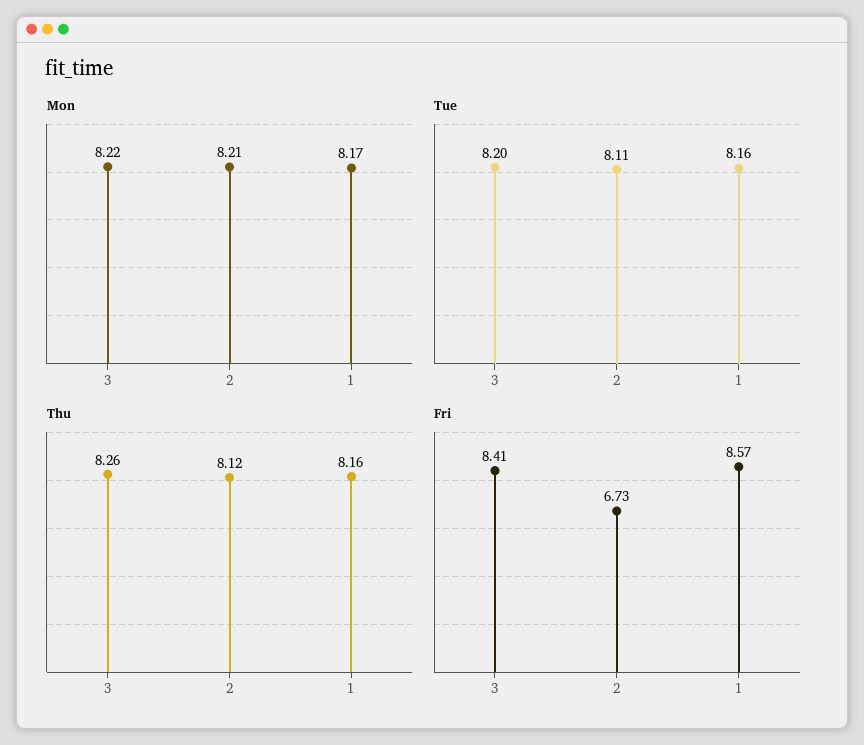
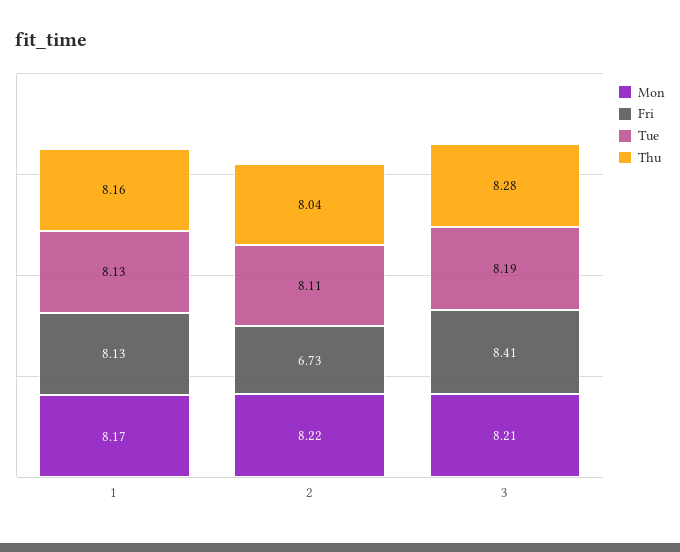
  {
    "Mon": {
-     "3": 8.22,
+     "3": 8.21,
-     "2": 8.21,
+     "2": 8.22,
      "1": 8.17
    },
    "Tue": {
-     "3": 8.2,
+     "3": 8.19,
      "2": 8.11,
-     "1": 8.16
+     "1": 8.13
    },
    "Thu": {
-     "3": 8.26,
+     "3": 8.28,
-     "2": 8.12,
+     "2": 8.04,
      "1": 8.16
    },
    "Fri": {
      "3": 8.41,
      "2": 6.73,
-     "1": 8.57
+     "1": 8.13
    }
  }

